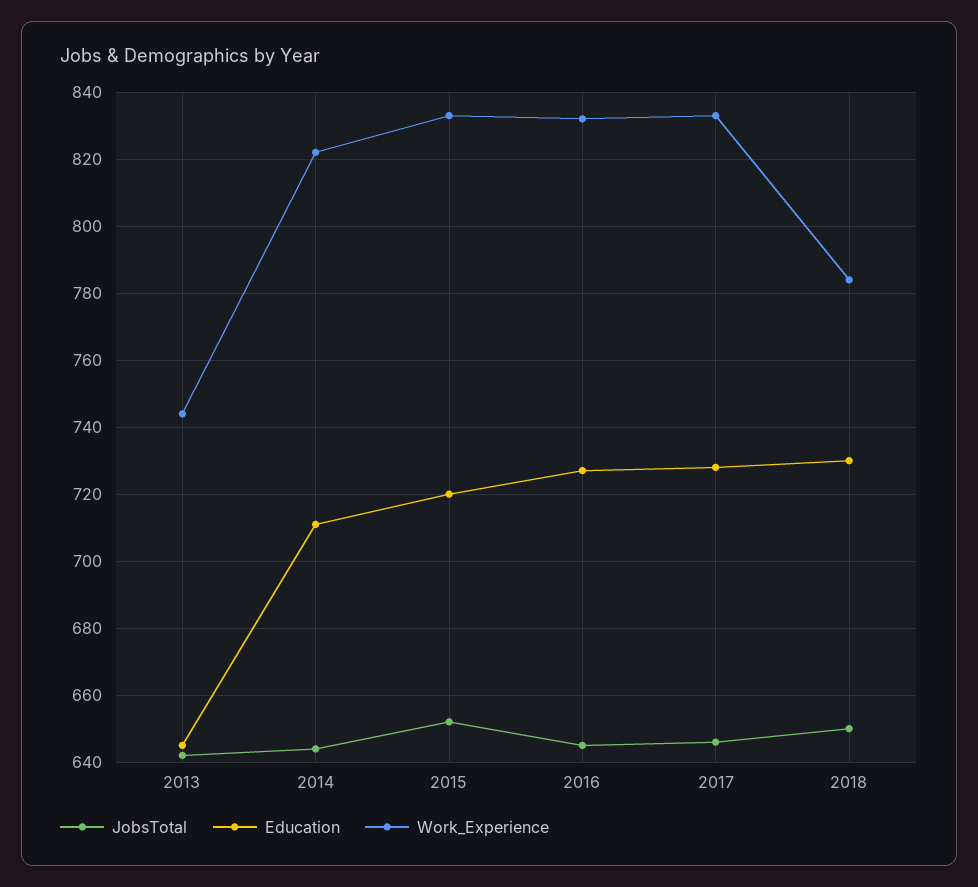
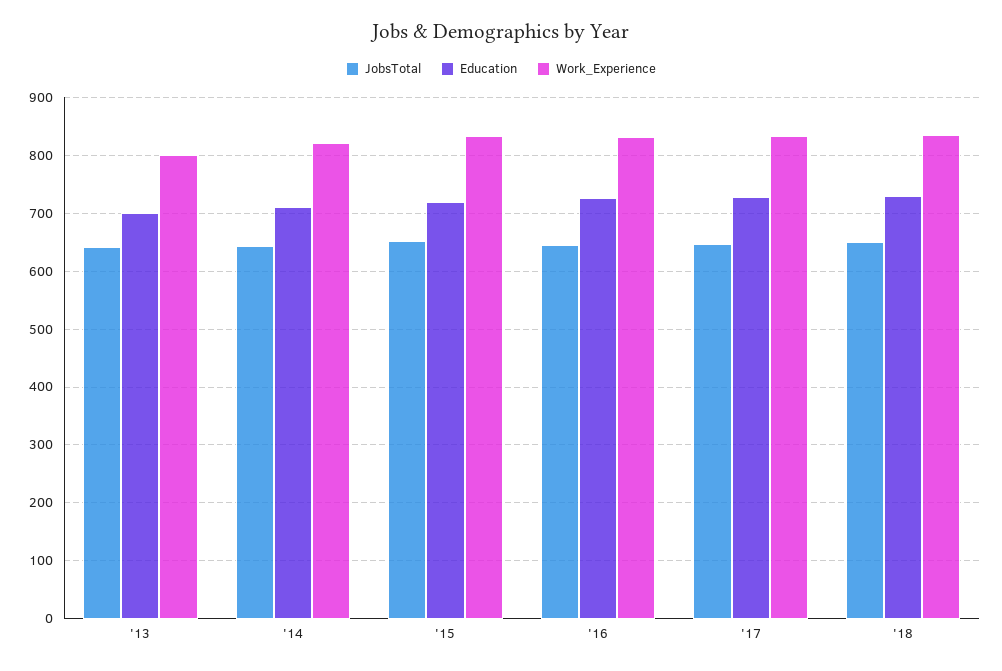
  {
    "JobsTotal": {
      "2013": 640,
      "2014": 645,
      "2015": 650,
      "2016": 645,
      "2017": 645,
      "2018": 650
    },
    "Education": {
-     "2013": 645,
+     "2013": 700,
      "2014": 710,
      "2015": 720,
      "2016": 725,
      "2017": 730,
      "2018": 730
    },
    "Work_Experience": {
-     "2013": 745,
+     "2013": 800,
      "2014": 820,
      "2015": 835,
      "2016": 830,
      "2017": 835,
-     "2018": 785
+     "2018": 840
    }
  }

